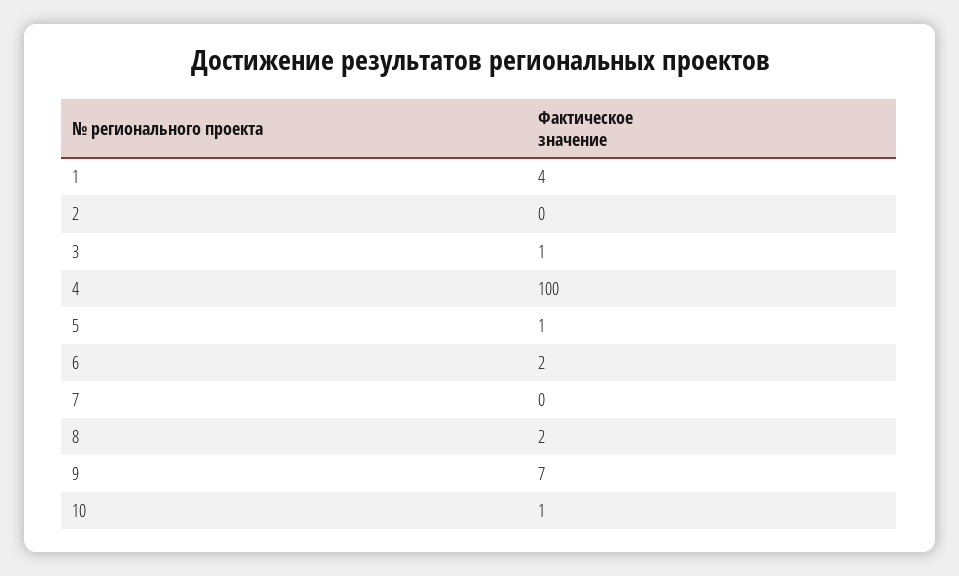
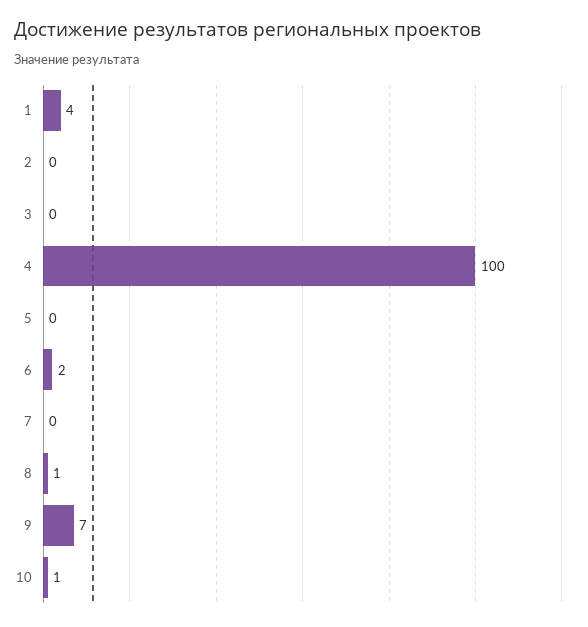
  {
    "1": 4,
    "2": 0,
-   "3": 1,
+   "3": 0,
    "4": 100,
-   "5": 1,
+   "5": 0,
    "6": 2,
    "7": 0,
-   "8": 2,
+   "8": 1,
    "9": 7,
    "10": 1
  }

